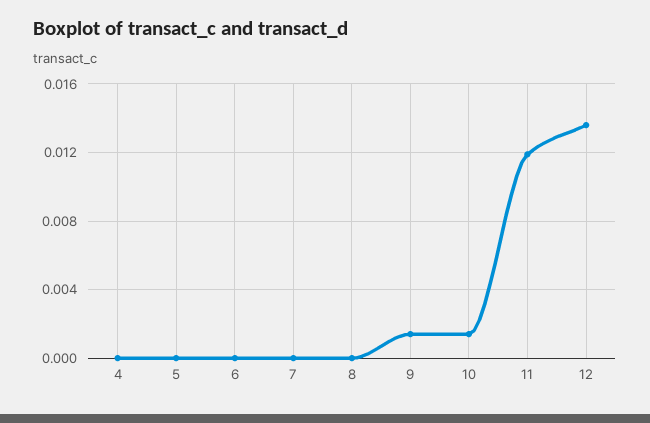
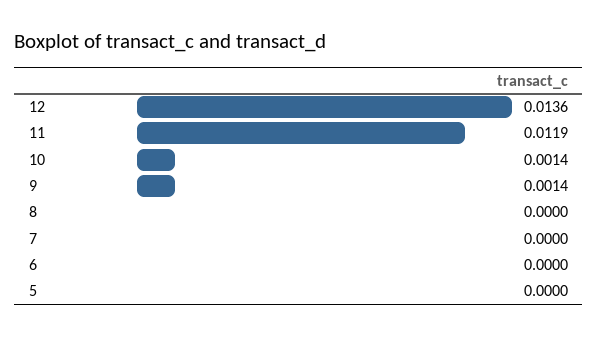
  {
-   "4": 0,
    "5": 0,
    "6": 0,
    "7": 0,
    "8": 0,
    "9": 0.0014,
    "10": 0.0014,
    "11": 0.0119,
    "12": 0.0136
  }

